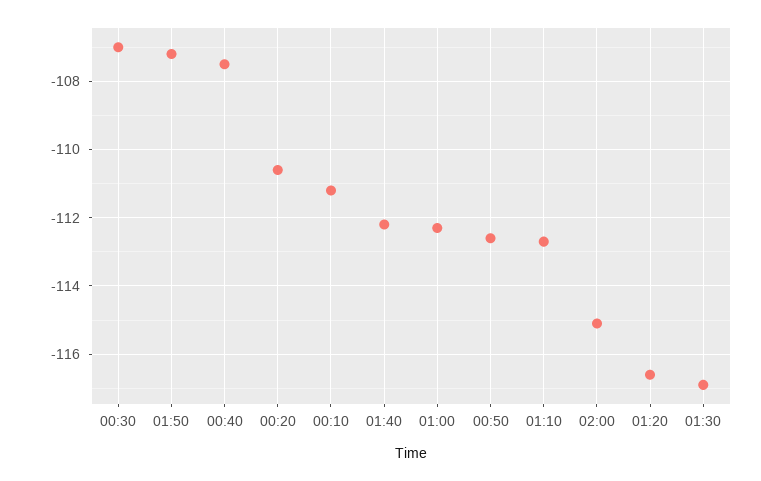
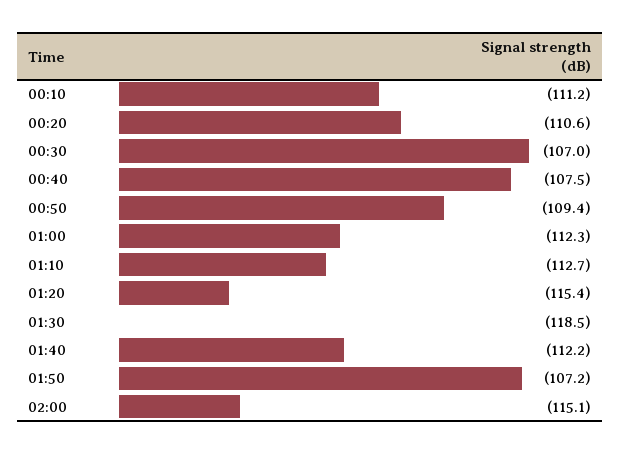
  {
    "00:30": -107,
    "01:50": -107.2,
    "00:40": -107.5,
    "00:20": -110.6,
    "00:10": -111.2,
    "01:40": -112.2,
    "01:00": -112.3,
-   "00:50": -112.5,
+   "00:50": -109.4,
    "01:10": -112.7,
    "02:00": -115.1,
-   "01:20": -116.5,
+   "01:20": -115.4,
-   "01:30": -117
+   "01:30": -118.5
  }

